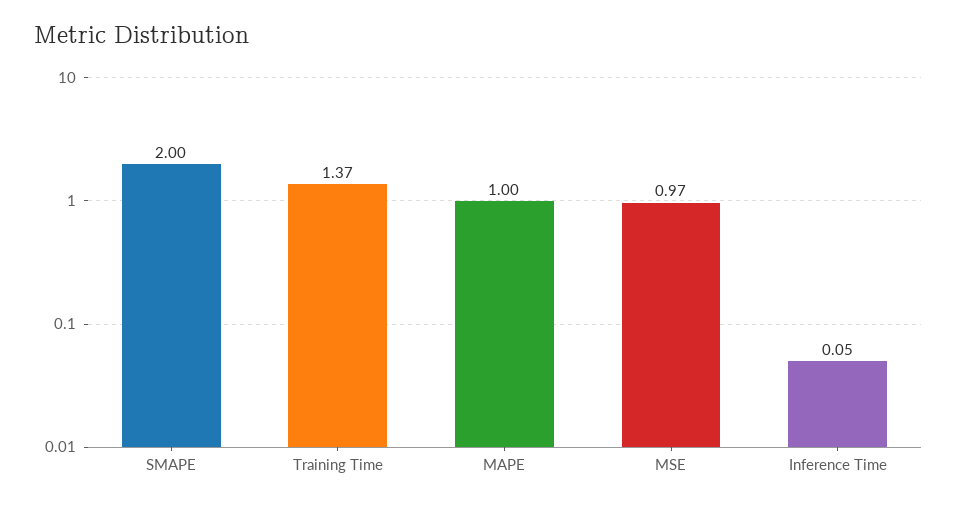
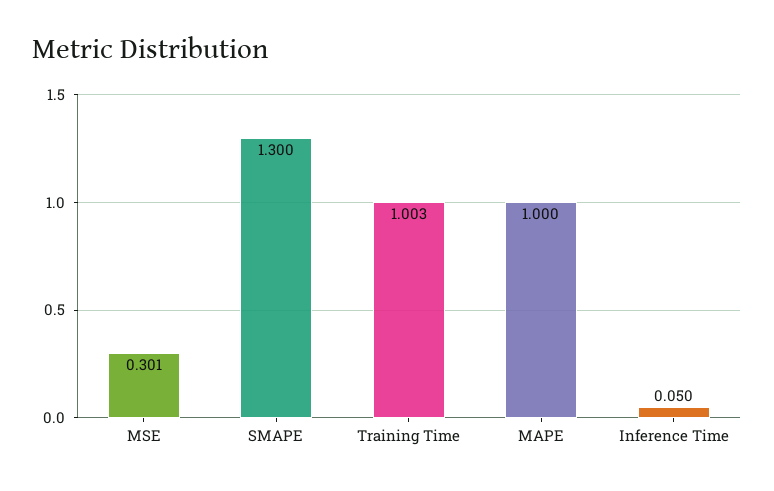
  {
-   "SMAPE": 2,
+   "SMAPE": 1.3,
-   "Training Time": 1.37,
+   "Training Time": 1.003,
    "MAPE": 1,
-   "MSE": 0.97,
+   "MSE": 0.301,
    "Inference Time": 0.05
  }

